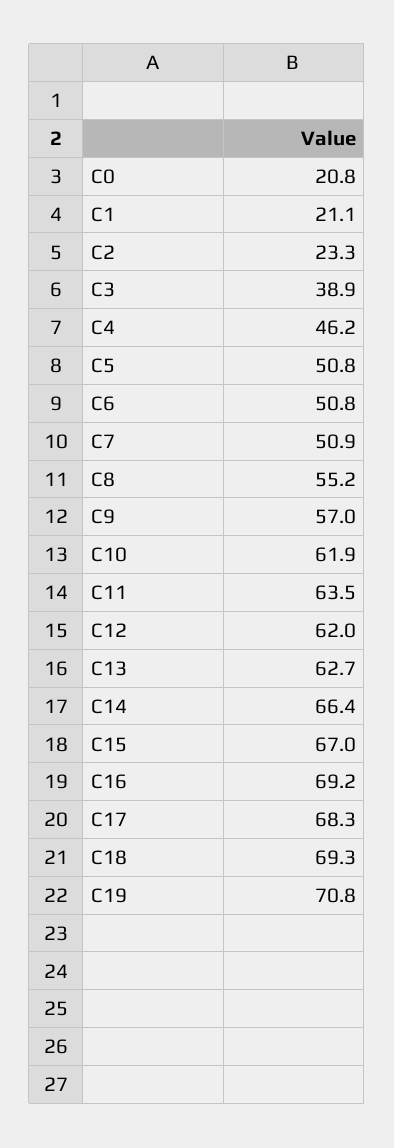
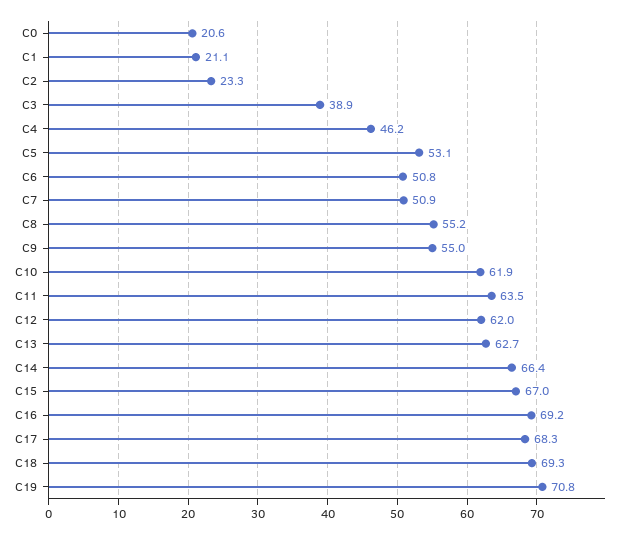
  {
-   "C0": 20.8,
+   "C0": 20.6,
    "C1": 21.1,
    "C2": 23.3,
    "C3": 38.9,
    "C4": 46.2,
-   "C5": 50.8,
+   "C5": 53.1,
    "C6": 50.8,
    "C7": 50.9,
    "C8": 55.2,
-   "C9": 57,
+   "C9": 55,
    "C10": 61.9,
    "C11": 63.5,
    "C12": 62,
    "C13": 62.7,
    "C14": 66.4,
    "C15": 67,
    "C16": 69.2,
    "C17": 68.3,
    "C18": 69.3,
    "C19": 70.8
  }

